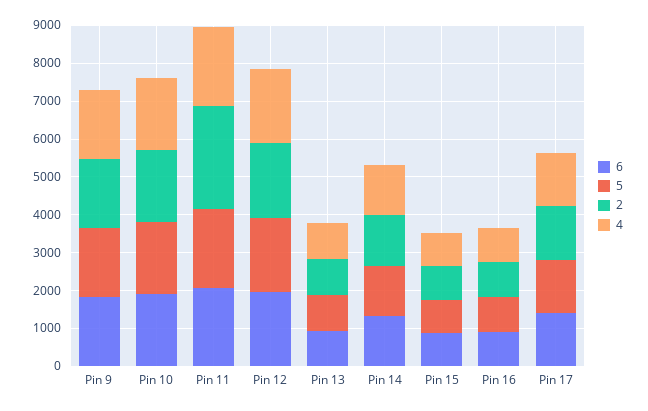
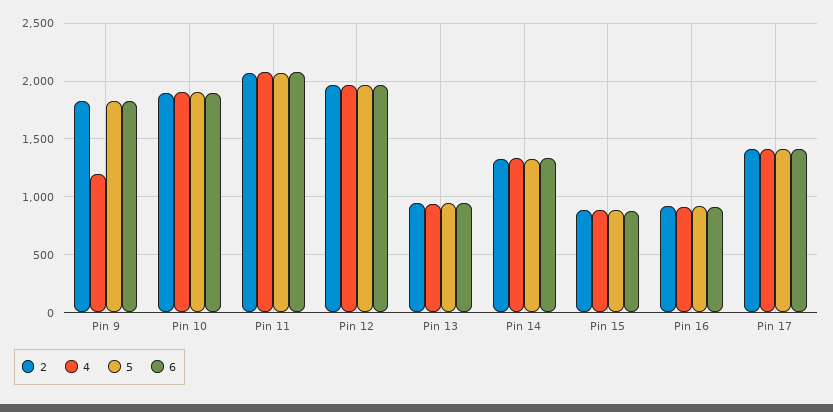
  {
    "6": {
      "Pin 9": 1800,
      "Pin 10": 1900,
      "Pin 11": 2100,
      "Pin 12": 2000,
      "Pin 13": 900,
      "Pin 14": 1300,
      "Pin 15": 900,
      "Pin 16": 900,
      "Pin 17": 1400
    },
    "5": {
      "Pin 9": 1800,
      "Pin 10": 1900,
      "Pin 11": 2100,
      "Pin 12": 2000,
      "Pin 13": 900,
      "Pin 14": 1300,
      "Pin 15": 900,
      "Pin 16": 900,
      "Pin 17": 1400
    },
    "2": {
      "Pin 9": 1800,
      "Pin 10": 1900,
-     "Pin 11": 2750,
+     "Pin 11": 2100,
      "Pin 12": 2000,
      "Pin 13": 900,
      "Pin 14": 1300,
      "Pin 15": 900,
      "Pin 16": 900,
      "Pin 17": 1400
    },
    "4": {
-     "Pin 9": 1750,
+     "Pin 9": 1200,
      "Pin 10": 1900,
      "Pin 11": 2100,
      "Pin 12": 2000,
      "Pin 13": 900,
      "Pin 14": 1300,
      "Pin 15": 900,
      "Pin 16": 900,
      "Pin 17": 1400
    }
  }

